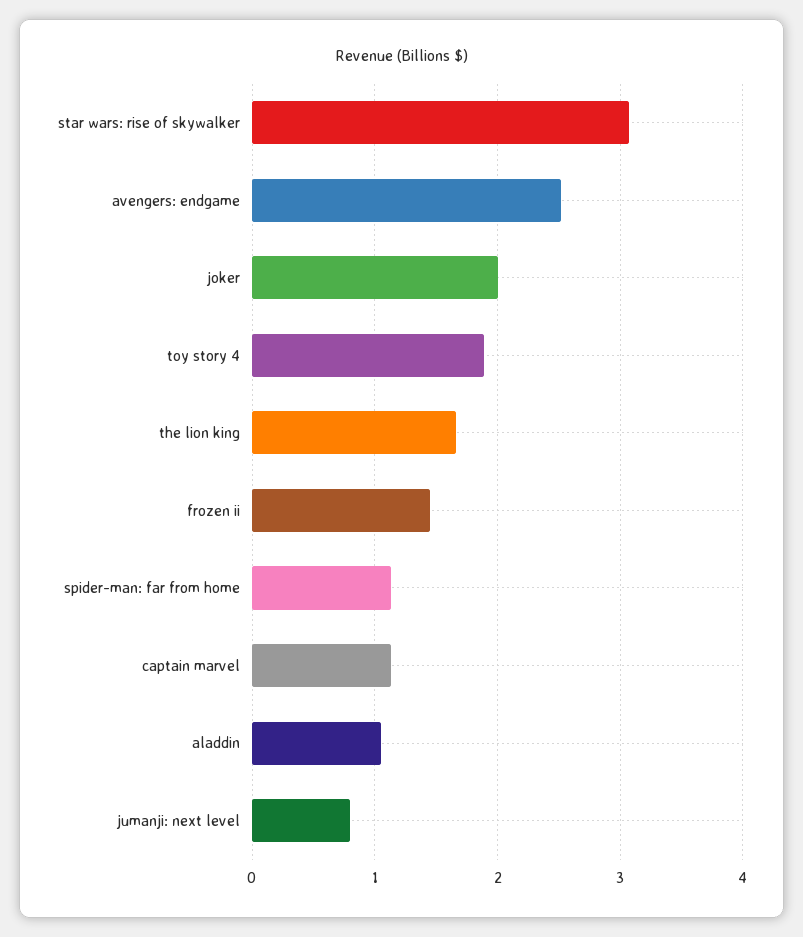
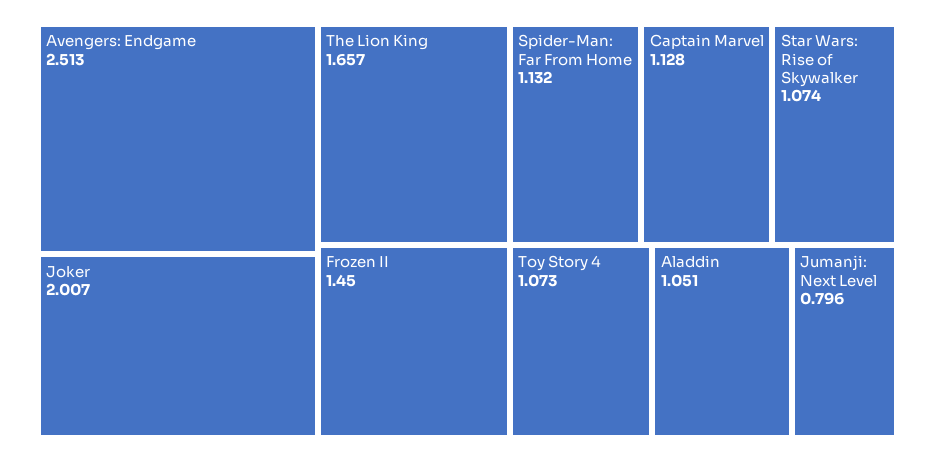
  {
-   "star wars: rise of skywalker": 3.1,
+   "star wars: rise of skywalker": 1.074,
    "avengers: endgame": 2.513,
    "joker": 2.007,
-   "toy story 4": 1.9,
+   "toy story 4": 1.073,
    "the lion king": 1.657,
    "frozen ii": 1.45,
    "spider-man: far from home": 1.132,
    "captain marvel": 1.128,
    "aladdin": 1.051,
    "jumanji: next level": 0.796
  }

